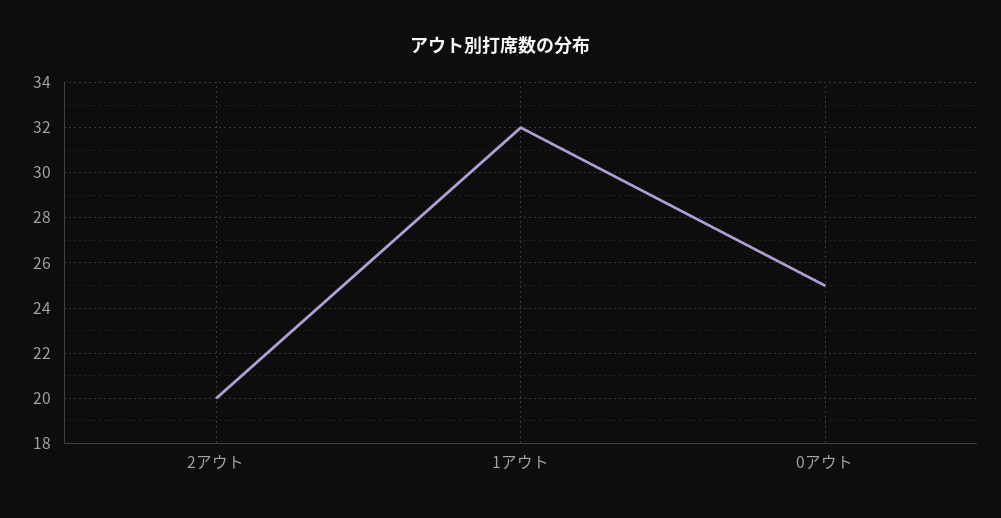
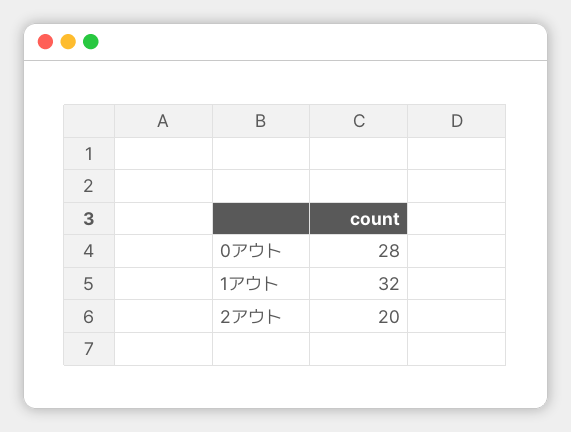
  {
    "2アウト": 20,
    "1アウト": 32,
-   "0アウト": 25
+   "0アウト": 28
  }

